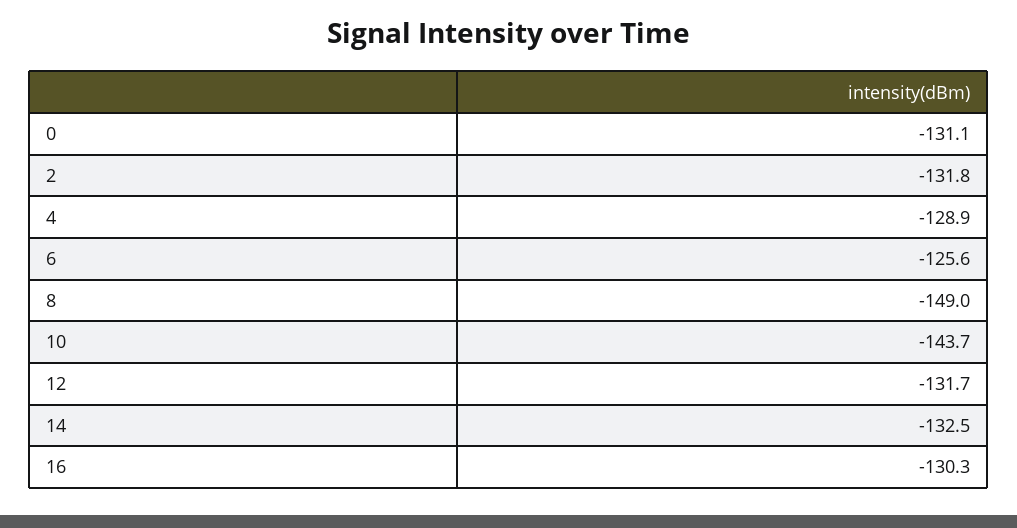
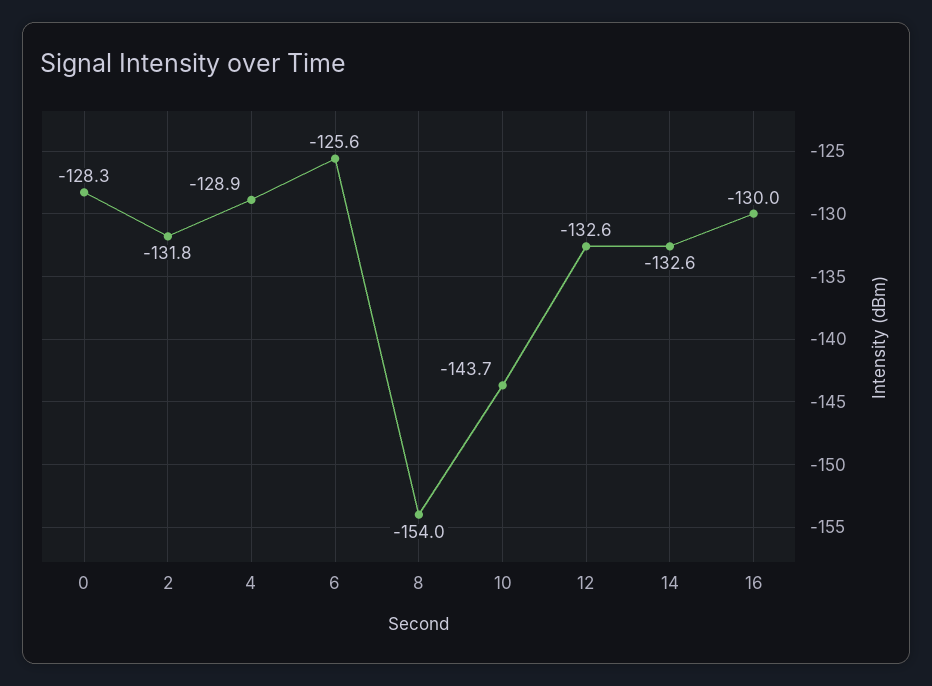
  {
-   "0": -131.1,
+   "0": -128.3,
    "2": -131.8,
    "4": -128.9,
    "6": -125.6,
-   "8": -149,
+   "8": -154,
    "10": -143.7,
-   "12": -131.7,
+   "12": -132.6,
-   "14": -132.5,
+   "14": -132.6,
-   "16": -130.3
+   "16": -130
  }

